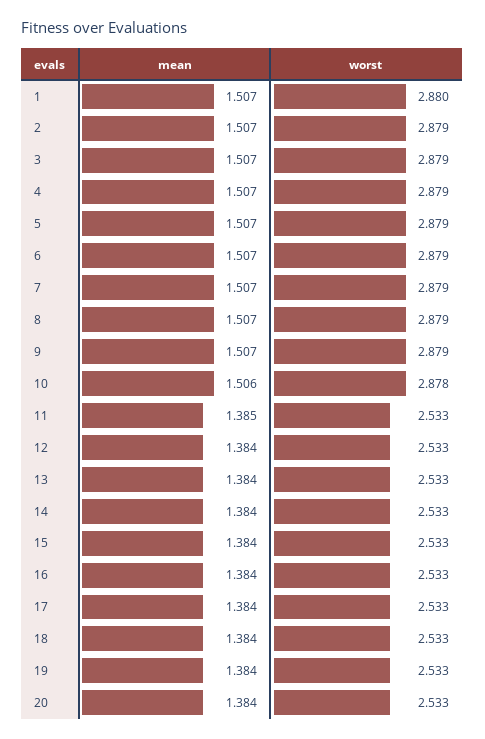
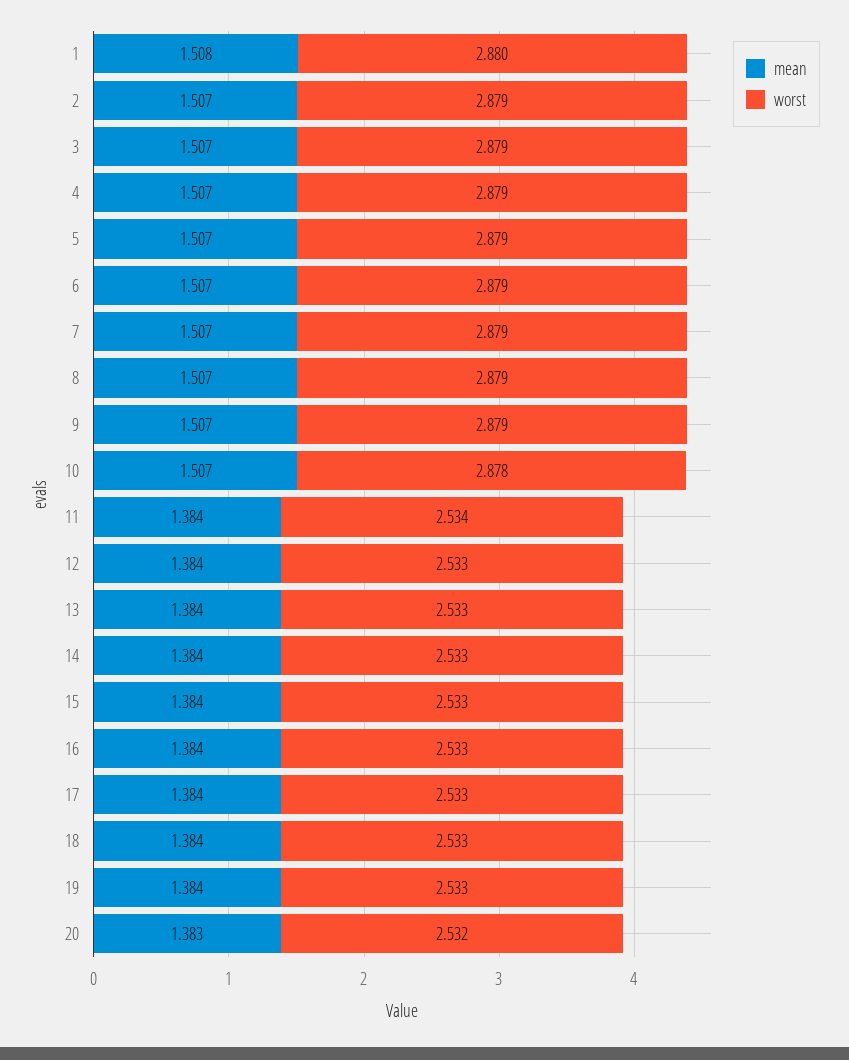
  {
    "mean": {
-     "1": 1.507,
+     "1": 1.508,
      "2": 1.507,
      "3": 1.507,
      "4": 1.507,
      "5": 1.507,
      "6": 1.507,
      "7": 1.507,
      "8": 1.507,
      "9": 1.507,
-     "10": 1.506,
+     "10": 1.507,
-     "11": 1.385,
+     "11": 1.384,
      "12": 1.384,
      "13": 1.384,
      "14": 1.384,
      "15": 1.384,
      "16": 1.384,
      "17": 1.384,
      "18": 1.384,
      "19": 1.384,
-     "20": 1.384
+     "20": 1.383
    },
    "worst": {
      "1": 2.88,
      "2": 2.879,
      "3": 2.879,
      "4": 2.879,
      "5": 2.879,
      "6": 2.879,
      "7": 2.879,
      "8": 2.879,
      "9": 2.879,
      "10": 2.878,
-     "11": 2.533,
+     "11": 2.534,
      "12": 2.533,
      "13": 2.533,
      "14": 2.533,
      "15": 2.533,
      "16": 2.533,
      "17": 2.533,
      "18": 2.533,
      "19": 2.533,
-     "20": 2.533
+     "20": 2.532
    }
  }

